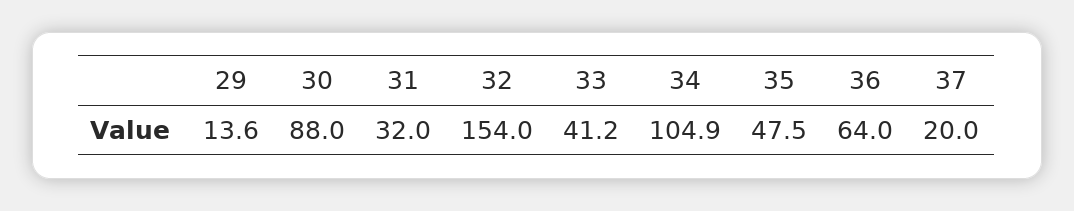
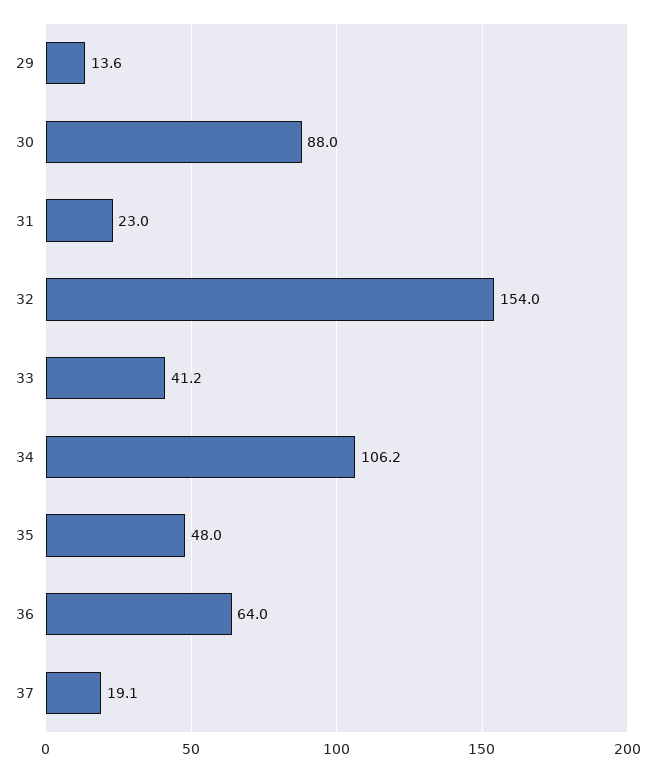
  {
    "29": 13.6,
    "30": 88,
-   "31": 32,
+   "31": 23,
    "32": 154,
    "33": 41.2,
-   "34": 104.9,
+   "34": 106.2,
-   "35": 47.5,
+   "35": 48,
    "36": 64,
-   "37": 20
+   "37": 19.1
  }

